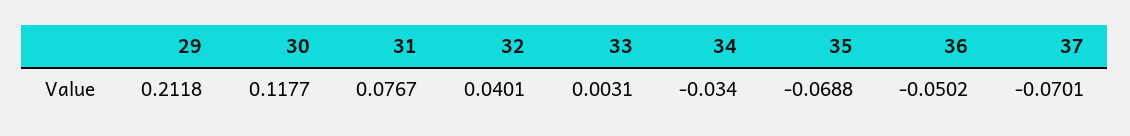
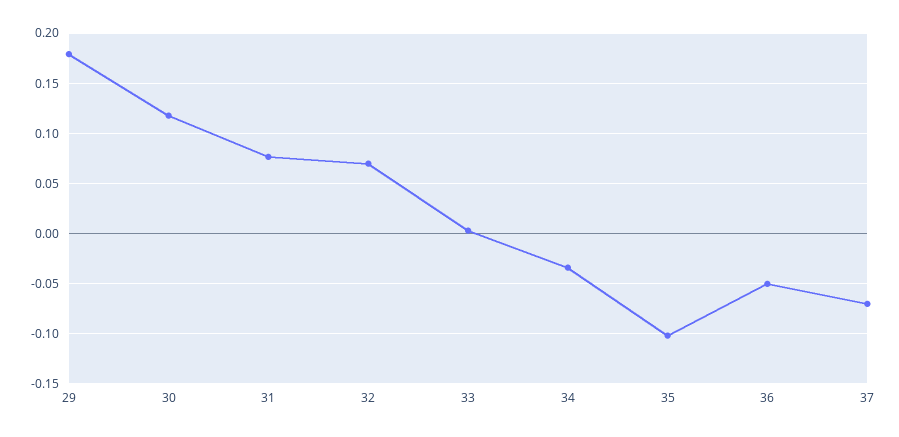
  {
-   "29": 0.2118,
+   "29": 0.18,
    "30": 0.1177,
    "31": 0.0767,
-   "32": 0.0401,
+   "32": 0.07,
    "33": 0.0031,
    "34": -0.034,
-   "35": -0.0688,
+   "35": -0.1,
    "36": -0.0502,
    "37": -0.0701
  }

